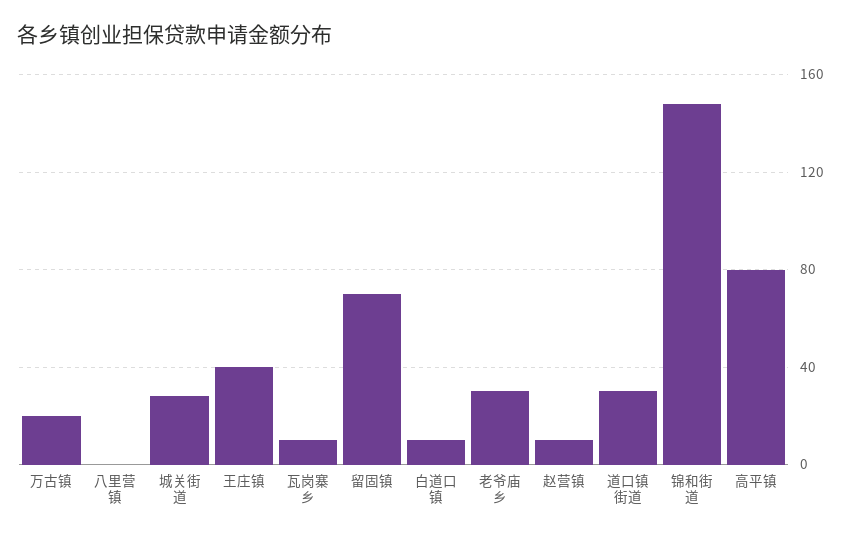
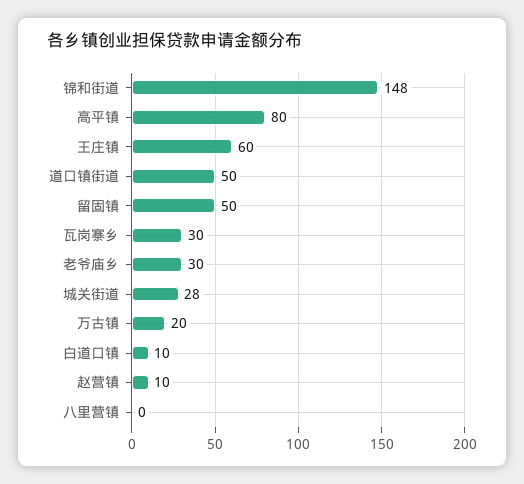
  {
    "万古镇": 20,
    "八里营镇": 0,
    "城关街道": 28,
-   "王庄镇": 40,
+   "王庄镇": 60,
-   "瓦岗寨乡": 10,
+   "瓦岗寨乡": 30,
-   "留固镇": 70,
+   "留固镇": 50,
    "白道口镇": 10,
    "老爷庙乡": 30,
    "赵营镇": 10,
-   "道口镇街道": 30,
+   "道口镇街道": 50,
    "锦和街道": 148,
    "高平镇": 80
  }

